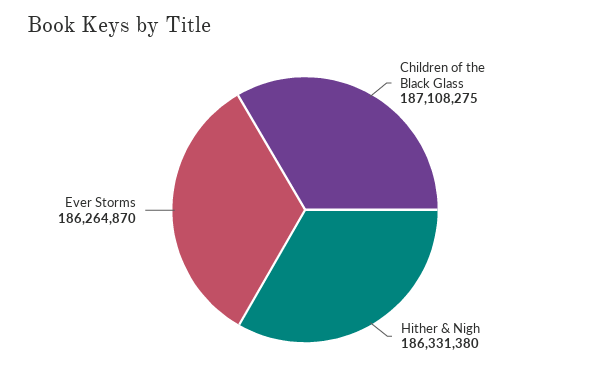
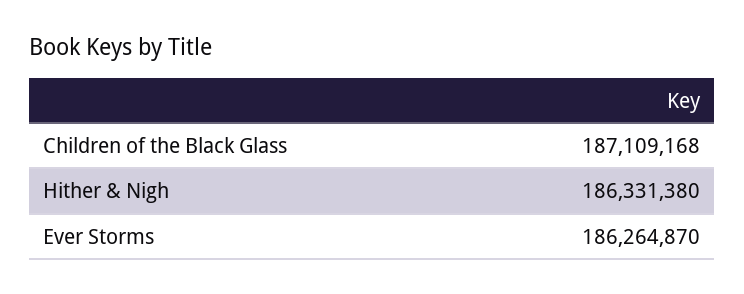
  {
-   "Children of the Black Glass": 187108275,
+   "Children of the Black Glass": 187109168,
    "Hither & Nigh": 186331380,
    "Ever Storms": 186264870
  }

